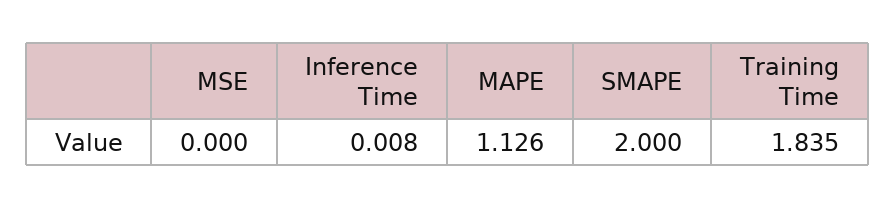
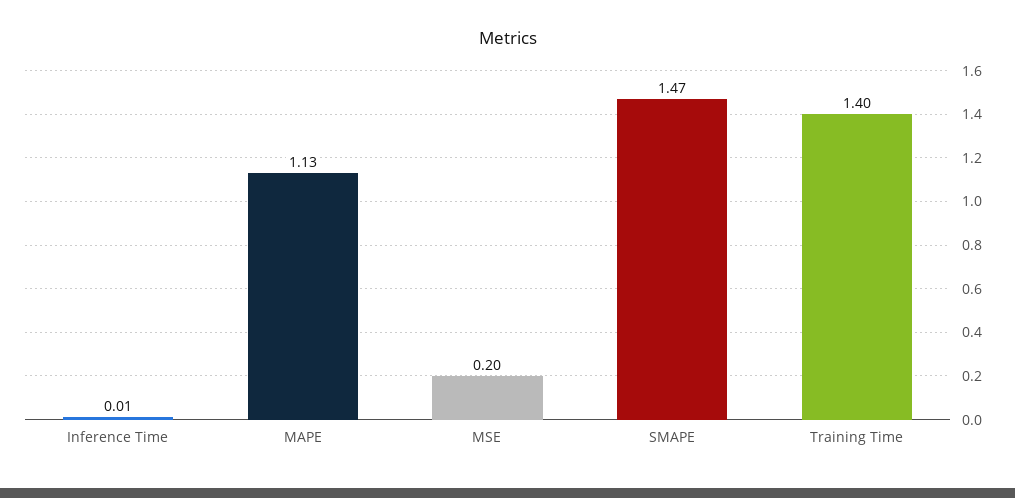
  {
-   "MSE": 0,
+   "MSE": 0.2,
    "Inference Time": 0.008,
    "MAPE": 1.126,
-   "SMAPE": 2,
+   "SMAPE": 1.47,
-   "Training Time": 1.835
+   "Training Time": 1.4
  }

